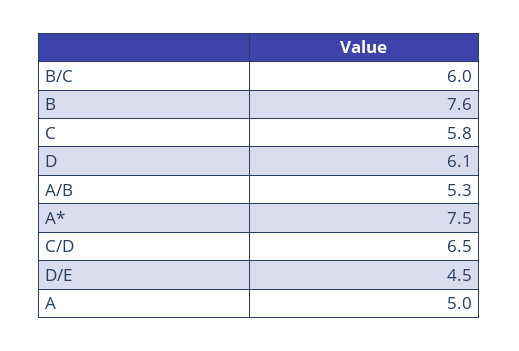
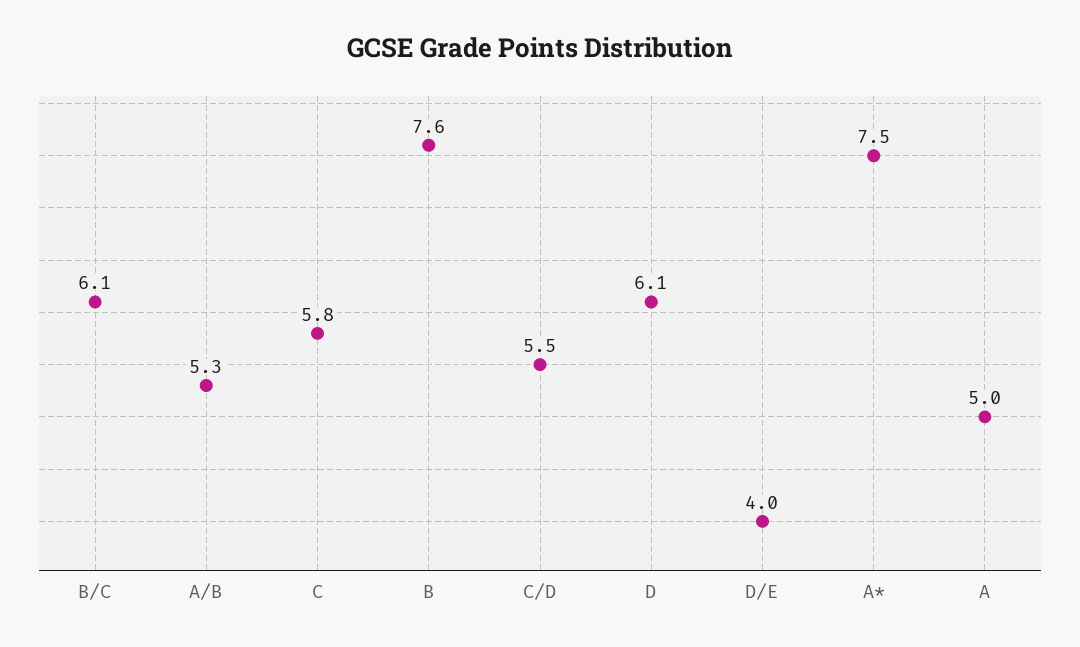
  {
-   "B/C": 6,
+   "B/C": 6.1,
    "B": 7.6,
    "C": 5.8,
    "D": 6.1,
    "A/B": 5.3,
    "A*": 7.5,
-   "C/D": 6.5,
+   "C/D": 5.5,
-   "D/E": 4.5,
+   "D/E": 4,
    "A": 5
  }

